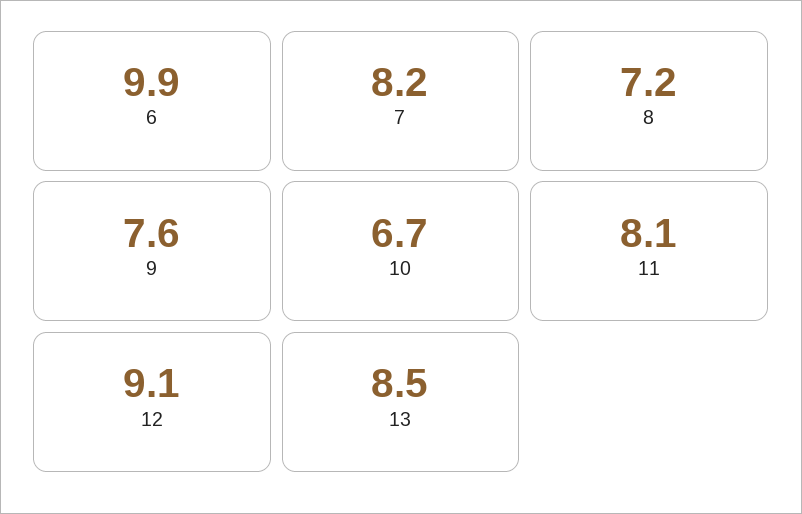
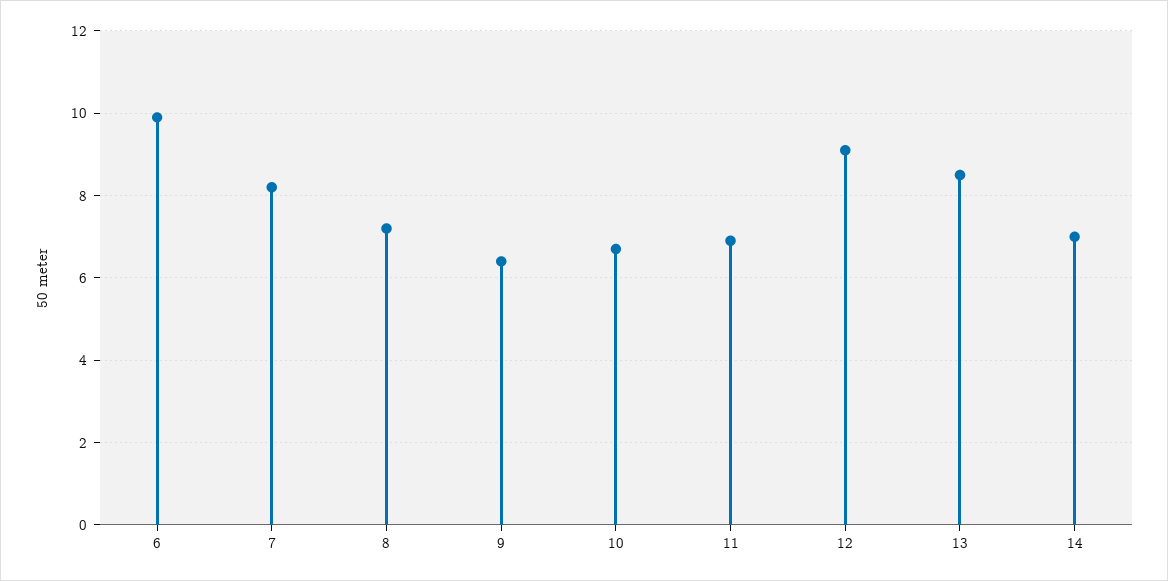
  {
    "6": 9.9,
    "7": 8.2,
    "8": 7.2,
-   "9": 7.6,
+   "9": 6.5,
    "10": 6.7,
-   "11": 8.1,
+   "11": 7,
    "12": 9.1,
-   "13": 8.5
+   "13": 8.5,
+   "14": 7
  }

